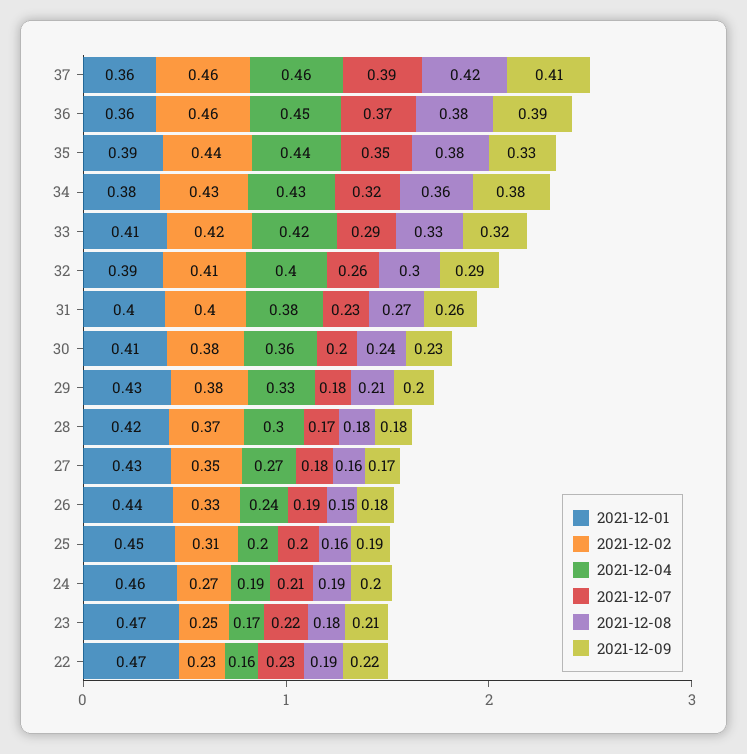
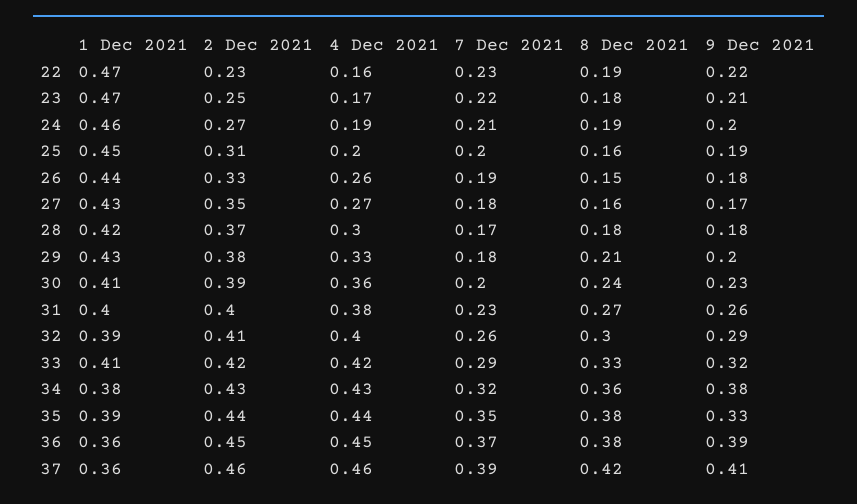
  {
    "2021-12-01": {
      "37": 0.36,
      "36": 0.36,
      "35": 0.39,
      "34": 0.38,
      "33": 0.41,
      "32": 0.39,
      "31": 0.4,
      "30": 0.41,
      "29": 0.43,
      "28": 0.42,
      "27": 0.43,
      "26": 0.44,
      "25": 0.45,
      "24": 0.46,
      "23": 0.47,
      "22": 0.47
    },
    "2021-12-02": {
      "37": 0.46,
-     "36": 0.46,
+     "36": 0.45,
      "35": 0.44,
      "34": 0.43,
      "33": 0.42,
      "32": 0.41,
      "31": 0.4,
-     "30": 0.38,
+     "30": 0.39,
      "29": 0.38,
      "28": 0.37,
      "27": 0.35,
      "26": 0.33,
      "25": 0.31,
      "24": 0.27,
      "23": 0.25,
      "22": 0.23
    },
    "2021-12-04": {
      "37": 0.46,
      "36": 0.45,
      "35": 0.44,
      "34": 0.43,
      "33": 0.42,
      "32": 0.4,
      "31": 0.38,
      "30": 0.36,
      "29": 0.33,
      "28": 0.3,
      "27": 0.27,
-     "26": 0.24,
+     "26": 0.26,
      "25": 0.2,
      "24": 0.19,
      "23": 0.17,
      "22": 0.16
    },
    "2021-12-07": {
      "37": 0.39,
      "36": 0.37,
      "35": 0.35,
      "34": 0.32,
      "33": 0.29,
      "32": 0.26,
      "31": 0.23,
      "30": 0.2,
      "29": 0.18,
      "28": 0.17,
      "27": 0.18,
      "26": 0.19,
      "25": 0.2,
      "24": 0.21,
      "23": 0.22,
      "22": 0.23
    },
    "2021-12-08": {
      "37": 0.42,
      "36": 0.38,
      "35": 0.38,
      "34": 0.36,
      "33": 0.33,
      "32": 0.3,
      "31": 0.27,
      "30": 0.24,
      "29": 0.21,
      "28": 0.18,
      "27": 0.16,
      "26": 0.15,
      "25": 0.16,
      "24": 0.19,
      "23": 0.18,
      "22": 0.19
    },
    "2021-12-09": {
      "37": 0.41,
      "36": 0.39,
      "35": 0.33,
      "34": 0.38,
      "33": 0.32,
      "32": 0.29,
      "31": 0.26,
      "30": 0.23,
      "29": 0.2,
      "28": 0.18,
      "27": 0.17,
      "26": 0.18,
      "25": 0.19,
      "24": 0.2,
      "23": 0.21,
      "22": 0.22
    }
  }

